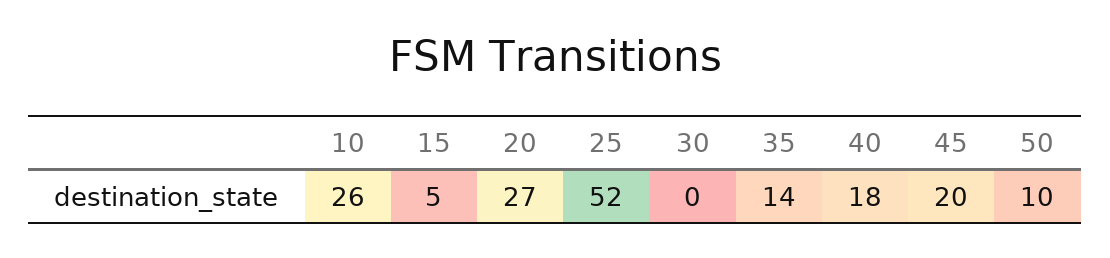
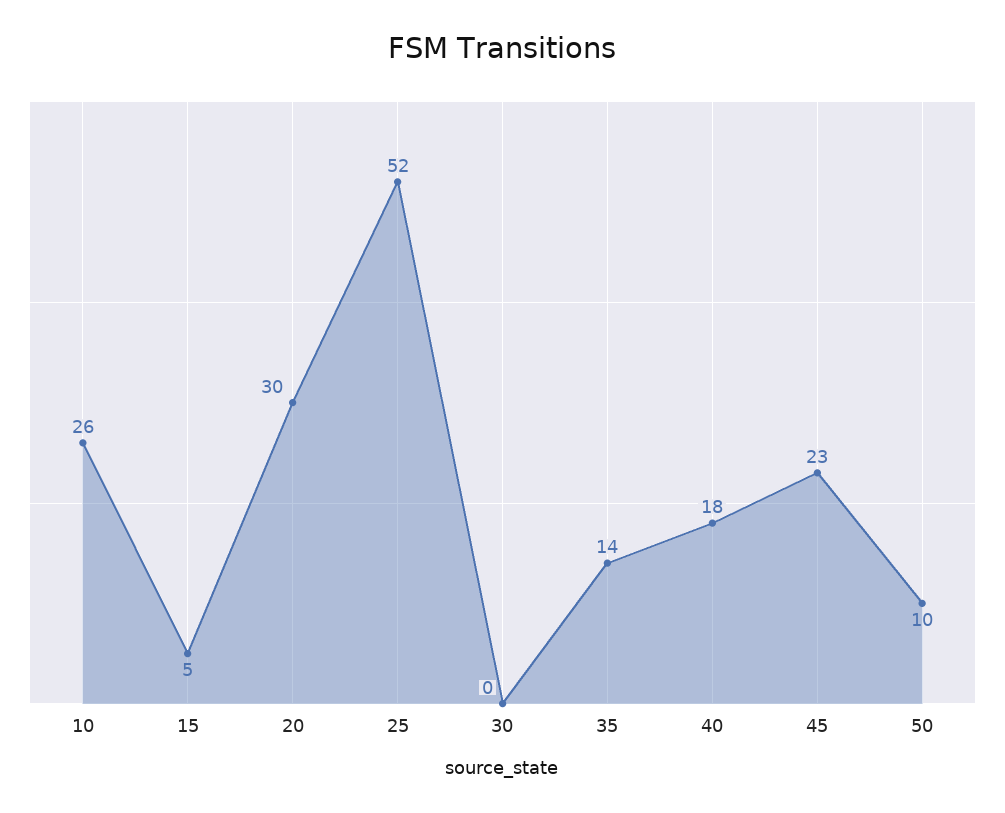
  {
    "10": 26,
    "15": 5,
-   "20": 27,
+   "20": 30,
    "25": 52,
    "30": 0,
    "35": 14,
    "40": 18,
-   "45": 20,
+   "45": 23,
    "50": 10
  }

